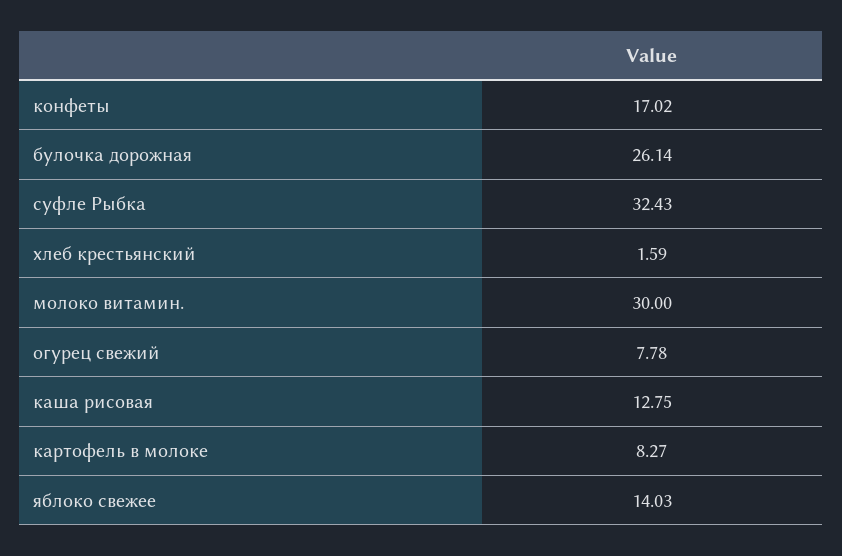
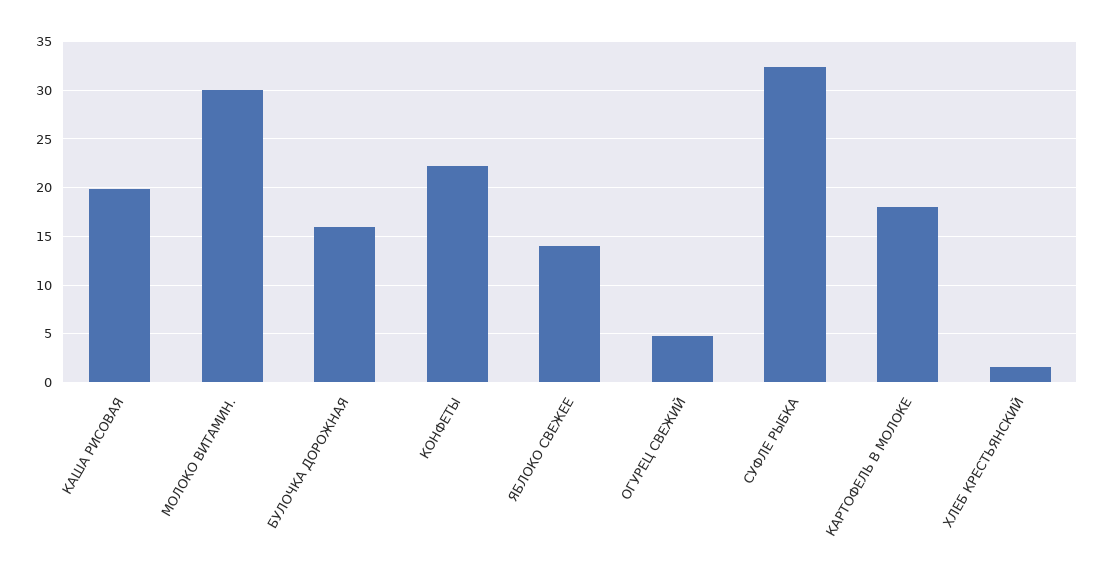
  {
-   "конфеты": 17.02,
+   "конфеты": 22,
-   "булочка дорожная": 26.14,
+   "булочка дорожная": 16,
    "суфле Рыбка": 32.43,
    "хлеб крестьянский": 1.59,
    "молоко витамин.": 30,
-   "огурец свежий": 7.78,
+   "огурец свежий": 5,
-   "каша рисовая": 12.75,
+   "каша рисовая": 20,
-   "картофель в молоке": 8.27,
+   "картофель в молоке": 18,
    "яблоко свежее": 14.03
  }

